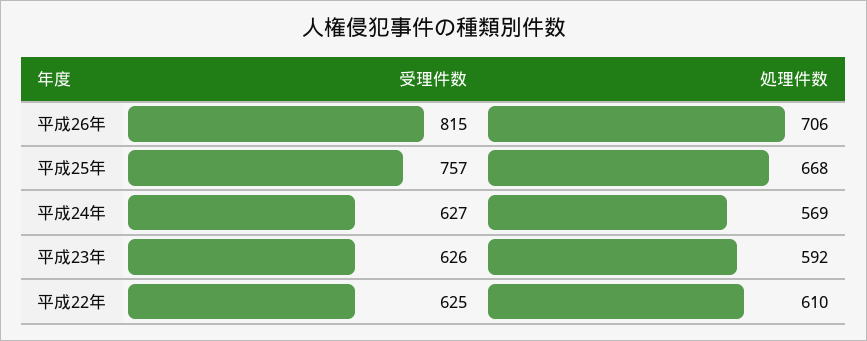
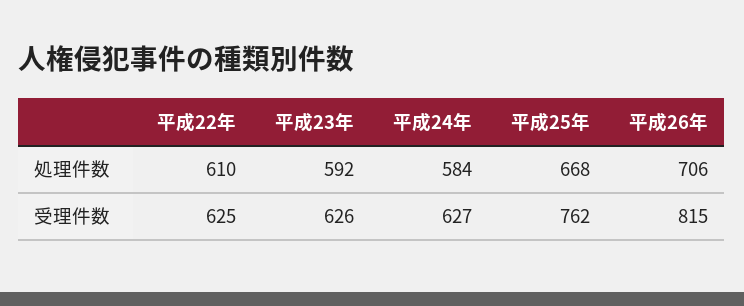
  {
    "受理件数": {
      "平成26年": 815,
-     "平成25年": 757,
+     "平成25年": 762,
      "平成24年": 627,
      "平成23年": 626,
      "平成22年": 625
    },
    "処理件数": {
      "平成26年": 706,
      "平成25年": 668,
-     "平成24年": 569,
+     "平成24年": 584,
      "平成23年": 592,
      "平成22年": 610
    }
  }

